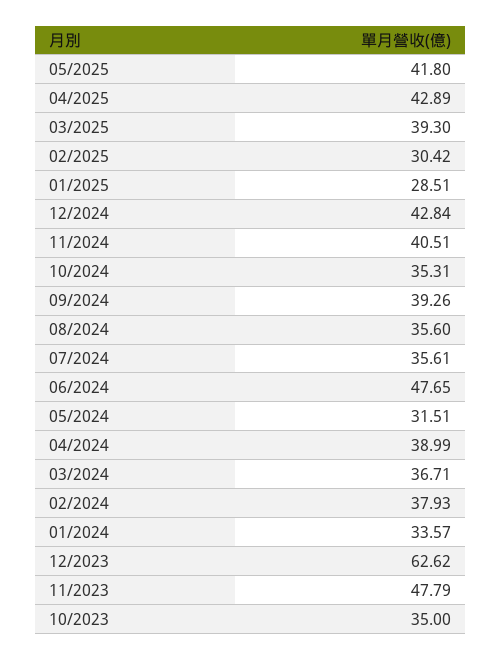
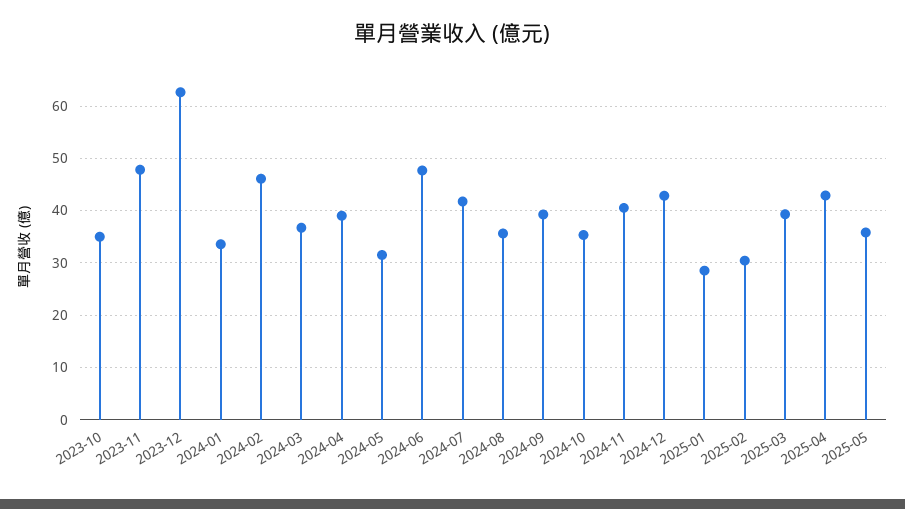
  {
-   "05/2025": 41.8,
+   "05/2025": 36,
    "04/2025": 42.89,
    "03/2025": 39.3,
    "02/2025": 30.42,
    "01/2025": 28.51,
    "12/2024": 42.84,
    "11/2024": 40.51,
    "10/2024": 35.31,
    "09/2024": 39.26,
    "08/2024": 35.6,
-   "07/2024": 35.61,
+   "07/2024": 42,
    "06/2024": 47.65,
    "05/2024": 31.51,
    "04/2024": 38.99,
    "03/2024": 36.71,
-   "02/2024": 37.93,
+   "02/2024": 46,
    "01/2024": 33.57,
    "12/2023": 62.62,
    "11/2023": 47.79,
    "10/2023": 35
  }

